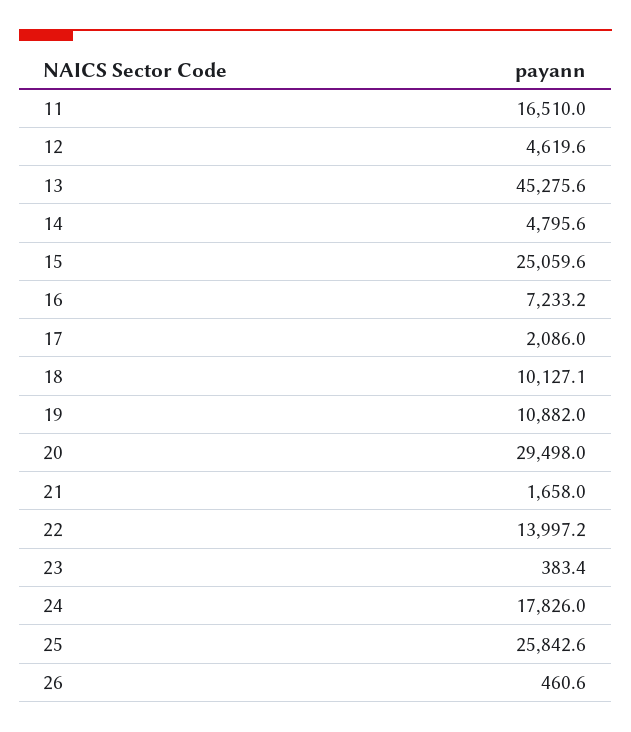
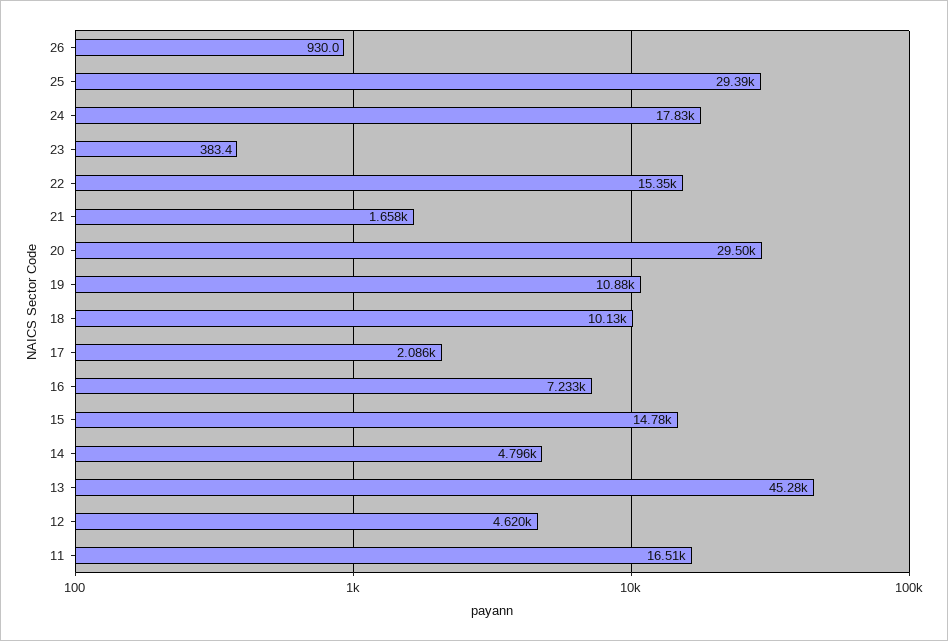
  {
    "11": 16510,
    "12": 4619.6,
    "13": 45275.6,
    "14": 4795.6,
-   "15": 25059.6,
+   "15": 14780,
    "16": 7233.2,
    "17": 2086,
    "18": 10127.1,
    "19": 10882,
    "20": 29498,
    "21": 1658,
-   "22": 13997.2,
+   "22": 15350,
    "23": 383.4,
    "24": 17826,
-   "25": 25842.6,
+   "25": 29390,
-   "26": 460.6
+   "26": 930
  }

